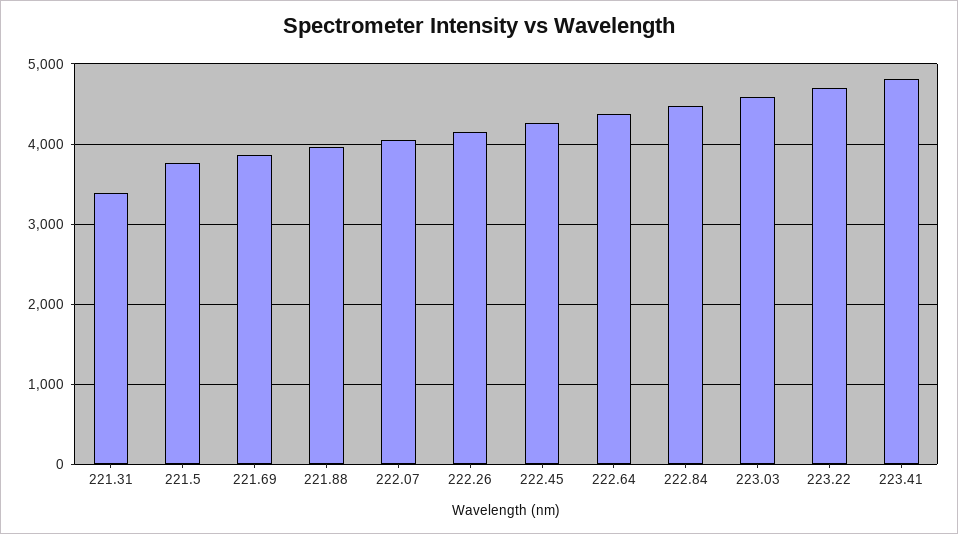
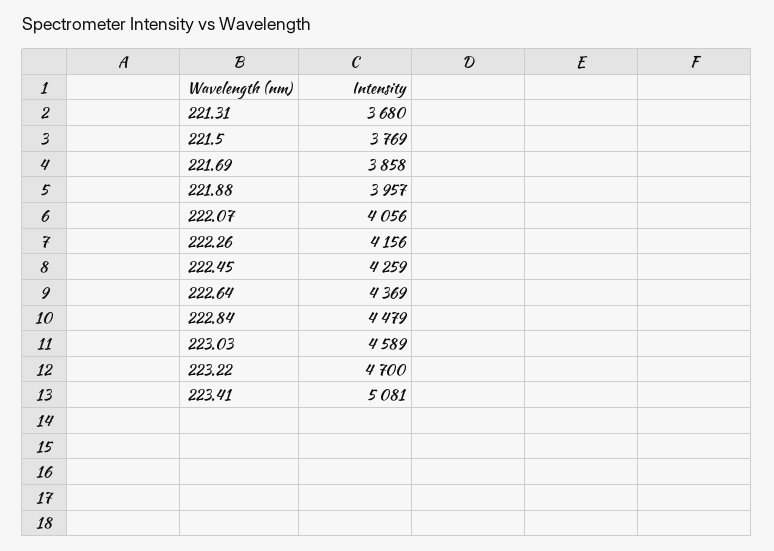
  {
-   "221.31": 3400,
+   "221.31": 3680,
    "221.5": 3769,
    "221.69": 3858,
    "221.88": 3957,
    "222.07": 4056,
    "222.26": 4156,
    "222.45": 4259,
    "222.64": 4369,
    "222.84": 4479,
    "223.03": 4589,
    "223.22": 4700,
-   "223.41": 4800
+   "223.41": 5081
  }

